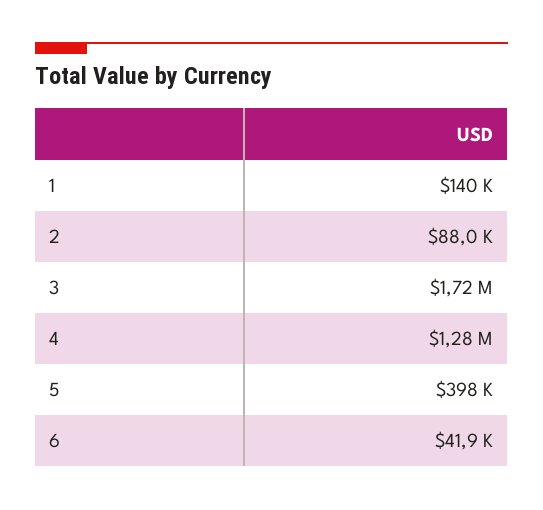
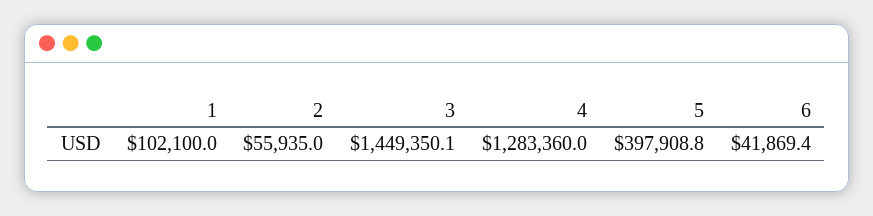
  {
-   "1": 140000,
+   "1": 102100,
-   "2": 88000,
+   "2": 55935,
-   "3": 1720000,
+   "3": 1449350.1,
    "4": 1283360,
    "5": 397908.8,
    "6": 41869.4
  }

